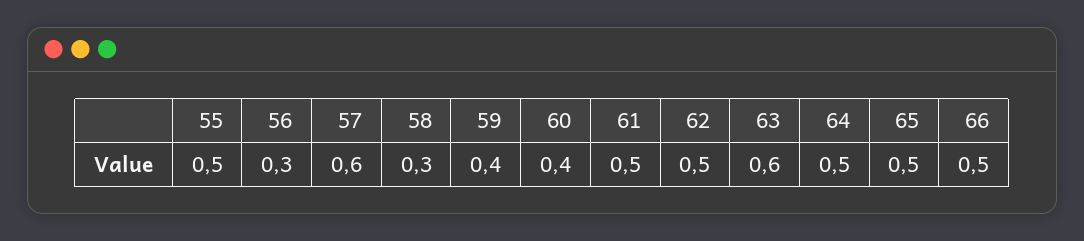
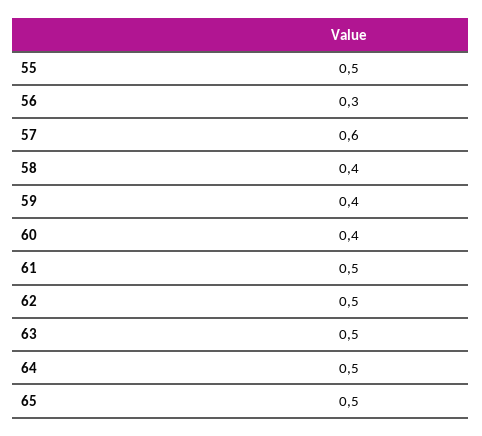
  {
    "55": 0.5,
    "56": 0.3,
    "57": 0.6,
-   "58": 0.3,
+   "58": 0.4,
    "59": 0.4,
    "60": 0.4,
    "61": 0.5,
    "62": 0.5,
-   "63": 0.6,
+   "63": 0.5,
    "64": 0.5,
-   "65": 0.5,
+   "65": 0.5
-   "66": 0.5
  }

